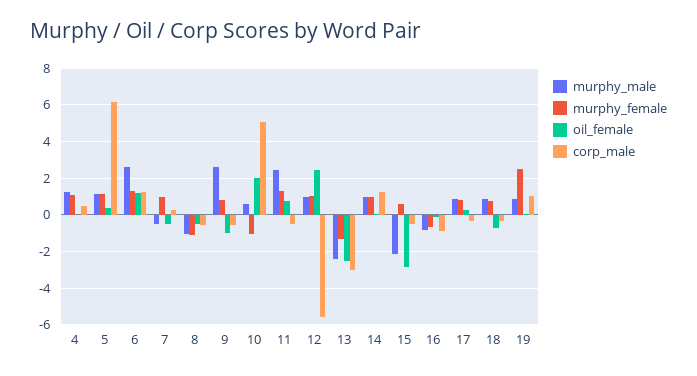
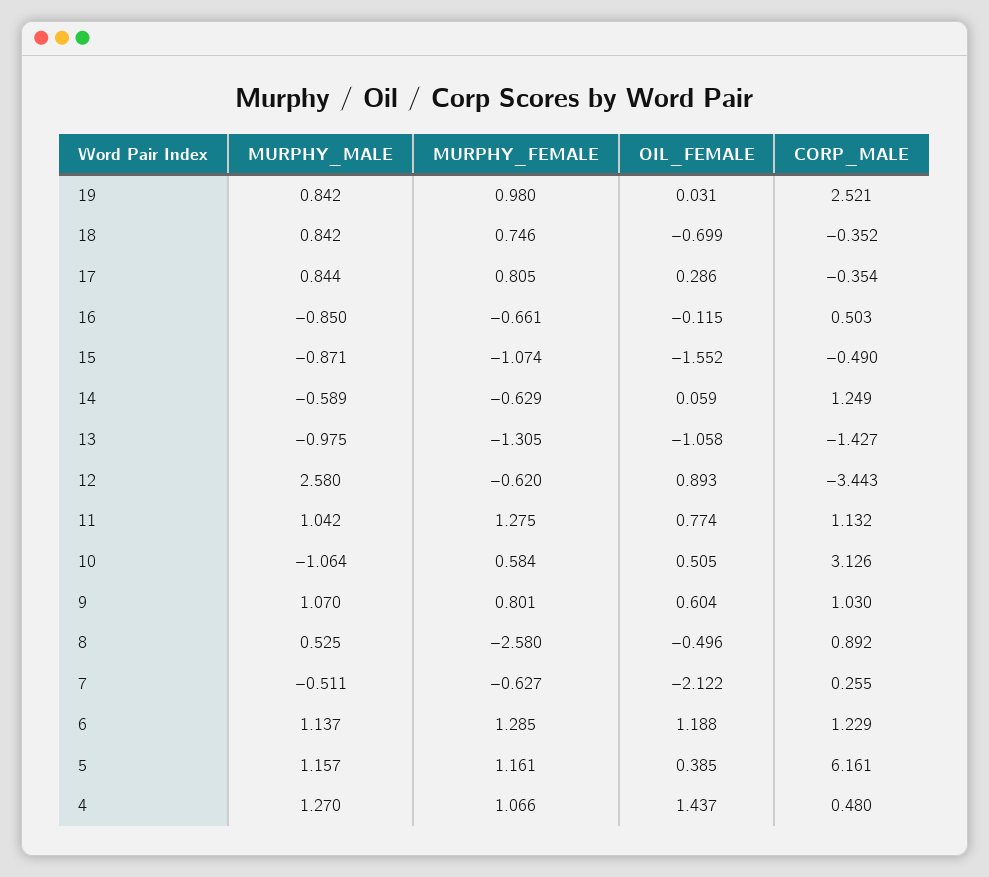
  {
    "murphy_male": {
      "4": 1.27,
      "5": 1.157,
-     "6": 2.5,
+     "6": 1.137,
      "7": -0.511,
-     "8": -1,
+     "8": 0.525,
-     "9": 2.5,
+     "9": 1.07,
-     "10": 0.5,
+     "10": -1.064,
-     "11": 2.5,
+     "11": 1.042,
-     "12": 1,
+     "12": 2.58,
-     "13": -2.5,
+     "13": -0.975,
-     "14": 1,
+     "14": -0.589,
-     "15": -2,
+     "15": -0.871,
      "16": -0.85,
      "17": 0.844,
      "18": 0.842,
      "19": 0.842
    },
    "murphy_female": {
      "4": 1.066,
      "5": 1.161,
      "6": 1.285,
-     "7": 1,
+     "7": -0.627,
-     "8": -1,
+     "8": -2.58,
      "9": 0.801,
-     "10": -1,
+     "10": 0.584,
      "11": 1.275,
-     "12": 1,
+     "12": -0.62,
      "13": -1.305,
-     "14": 1,
+     "14": -0.629,
-     "15": 0.5,
+     "15": -1.074,
      "16": -0.661,
      "17": 0.805,
      "18": 0.746,
-     "19": 2.5
+     "19": 0.98
    },
    "oil_female": {
-     "4": 0,
+     "4": 1.437,
      "5": 0.385,
      "6": 1.188,
-     "7": -0.5,
+     "7": -2.122,
      "8": -0.496,
-     "9": -1,
+     "9": 0.604,
-     "10": 2,
+     "10": 0.505,
      "11": 0.774,
-     "12": 2.5,
+     "12": 0.893,
-     "13": -2.5,
+     "13": -1.058,
      "14": 0.059,
-     "15": -3,
+     "15": -1.552,
      "16": -0.115,
      "17": 0.286,
      "18": -0.699,
      "19": 0.031
    },
    "corp_male": {
      "4": 0.48,
      "5": 6.161,
      "6": 1.229,
      "7": 0.255,
-     "8": -0.5,
+     "8": 0.892,
-     "9": -0.5,
+     "9": 1.03,
-     "10": 5,
+     "10": 3.126,
-     "11": -0.5,
+     "11": 1.132,
-     "12": -5.5,
+     "12": -3.443,
-     "13": -3,
+     "13": -1.427,
      "14": 1.249,
      "15": -0.49,
-     "16": -1,
+     "16": 0.503,
      "17": -0.354,
      "18": -0.352,
-     "19": 1
+     "19": 2.521
    }
  }

